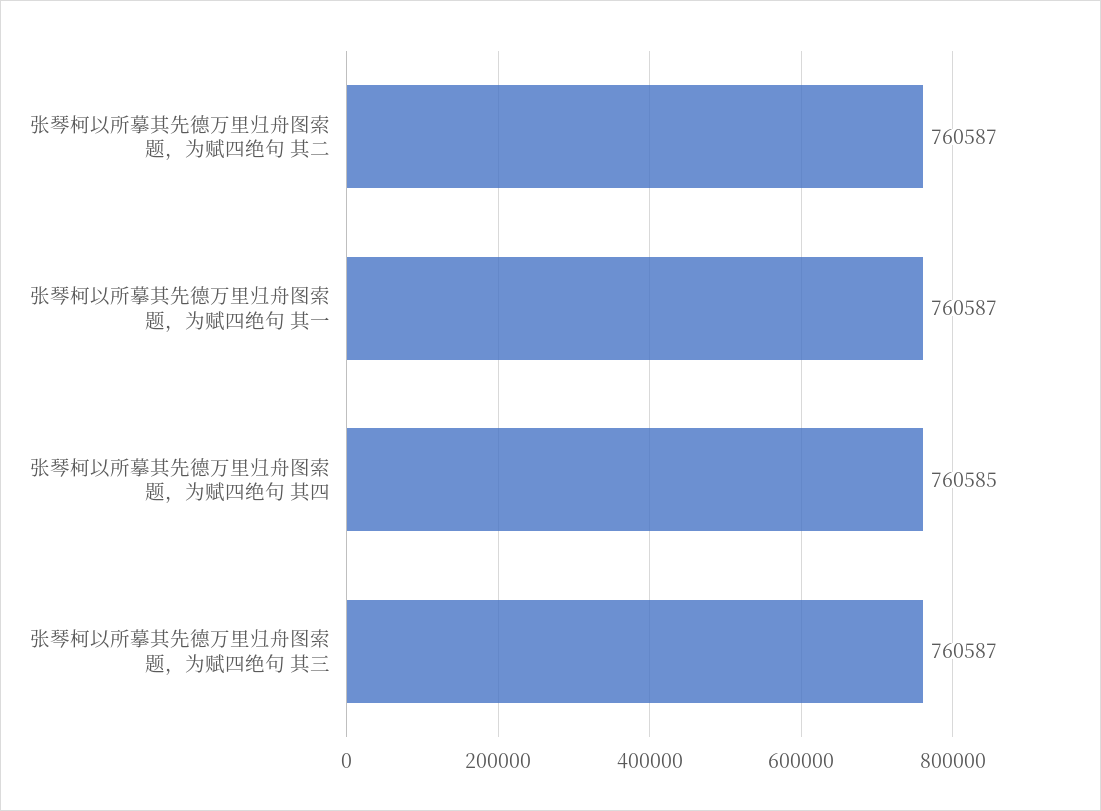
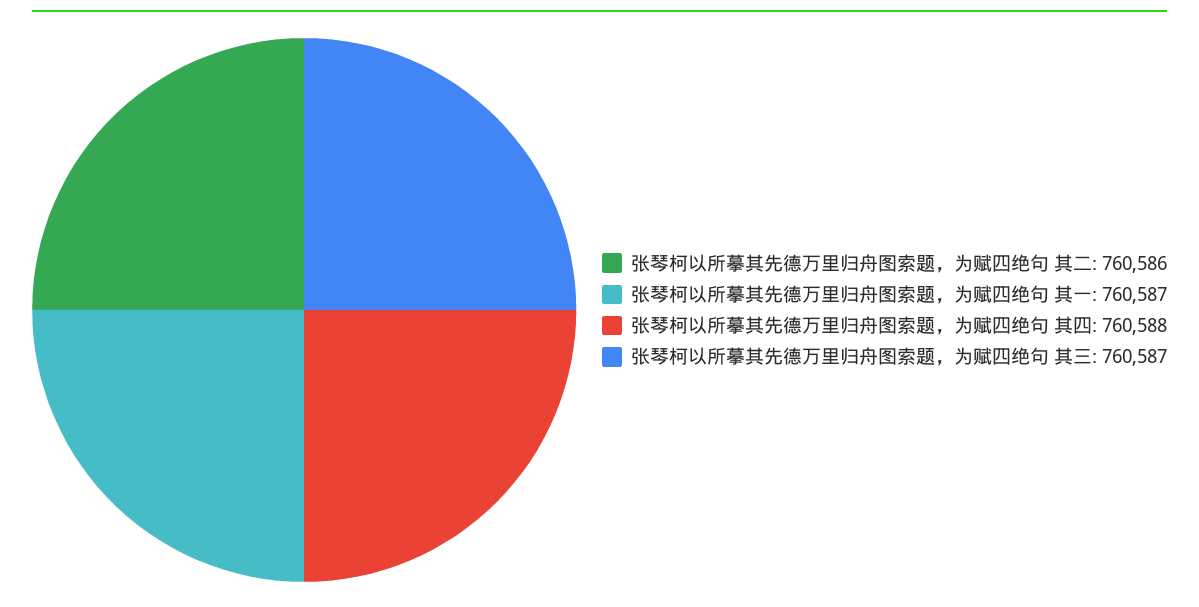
  {
-   "张琴柯以所摹其先德万里归舟图索题，为赋四绝句 其二": 760587,
+   "张琴柯以所摹其先德万里归舟图索题，为赋四绝句 其二": 760586,
    "张琴柯以所摹其先德万里归舟图索题，为赋四绝句 其一": 760587,
-   "张琴柯以所摹其先德万里归舟图索题，为赋四绝句 其四": 760585,
+   "张琴柯以所摹其先德万里归舟图索题，为赋四绝句 其四": 760588,
    "张琴柯以所摹其先德万里归舟图索题，为赋四绝句 其三": 760587
  }

